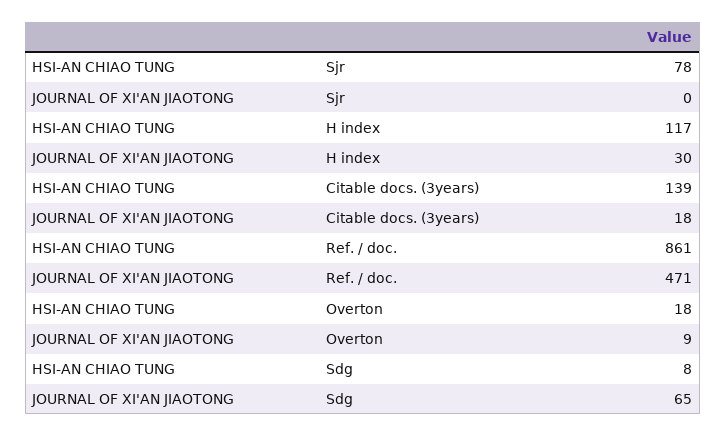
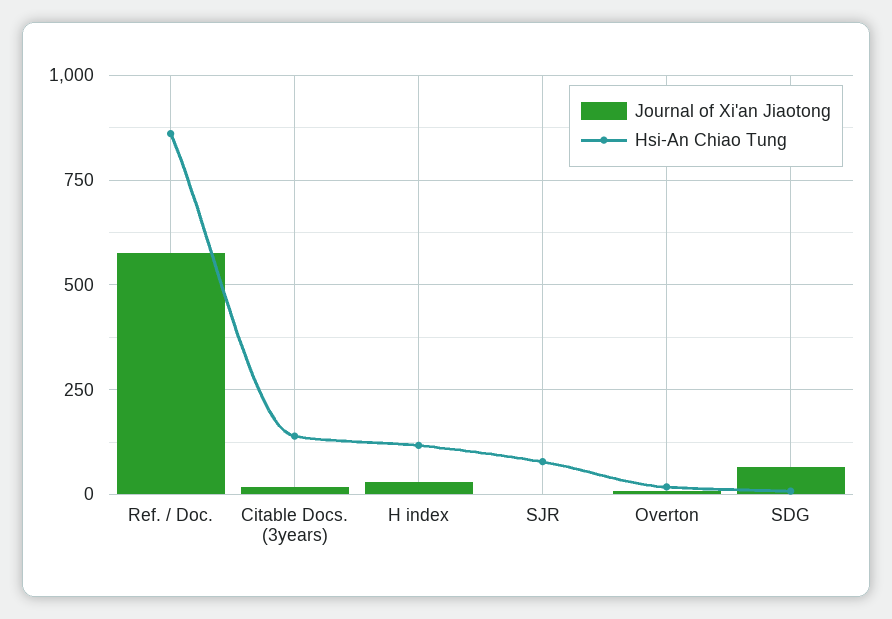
  {
    "HSI-AN CHIAO TUNG": {
      "Sjr": 78,
      "H index": 117,
      "Citable docs. (3years)": 139,
      "Ref. / doc.": 861,
      "Overton": 18,
      "Sdg": 8
    },
    "JOURNAL OF XI'AN JIAOTONG": {
      "Sjr": 0,
      "H index": 30,
      "Citable docs. (3years)": 18,
-     "Ref. / doc.": 471,
+     "Ref. / doc.": 575,
      "Overton": 9,
      "Sdg": 65
    }
  }

